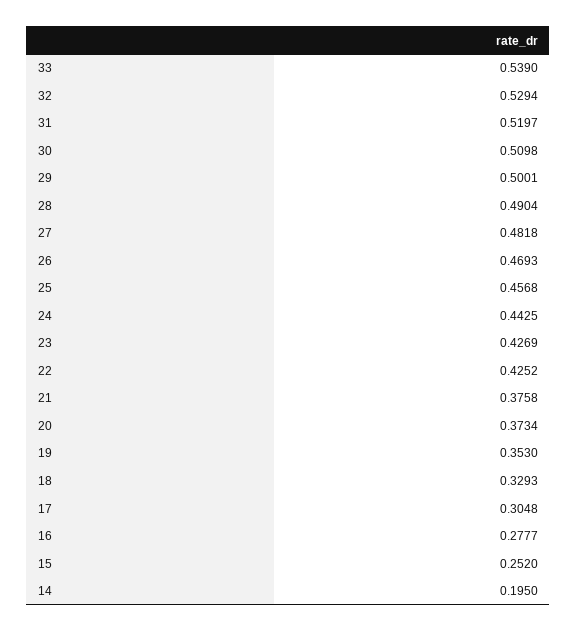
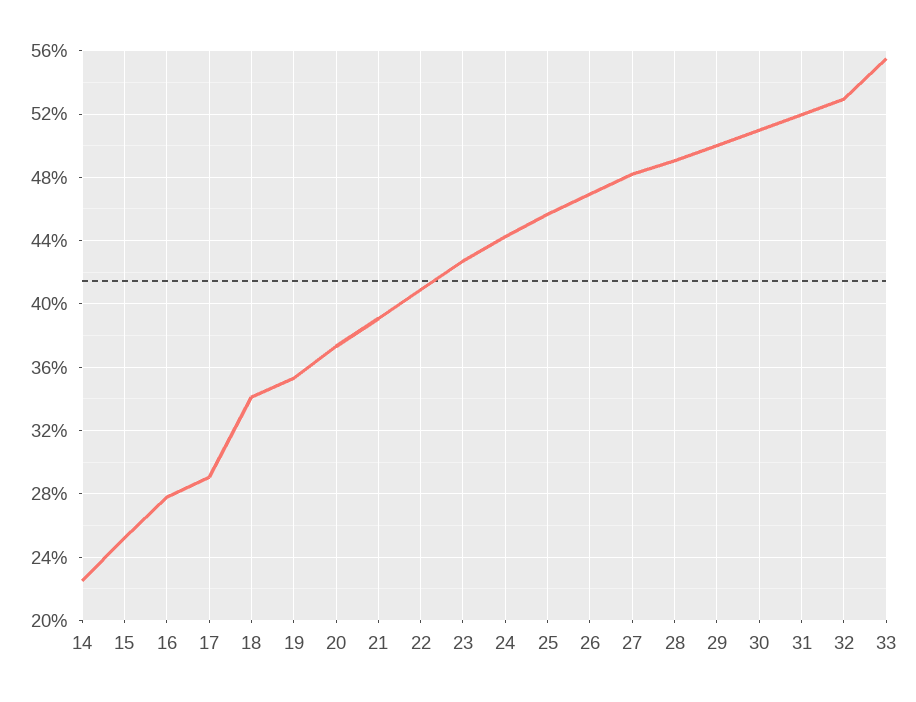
  {
-   "33": 0.539,
+   "33": 0.555,
    "32": 0.5294,
    "31": 0.5197,
    "30": 0.5098,
    "29": 0.5001,
    "28": 0.4904,
    "27": 0.4818,
    "26": 0.4693,
    "25": 0.4568,
    "24": 0.4425,
    "23": 0.4269,
-   "22": 0.4252,
+   "22": 0.41,
-   "21": 0.3758,
+   "21": 0.39,
    "20": 0.3734,
    "19": 0.353,
-   "18": 0.3293,
+   "18": 0.34,
-   "17": 0.3048,
+   "17": 0.29,
    "16": 0.2777,
    "15": 0.252,
-   "14": 0.195
+   "14": 0.225
  }

